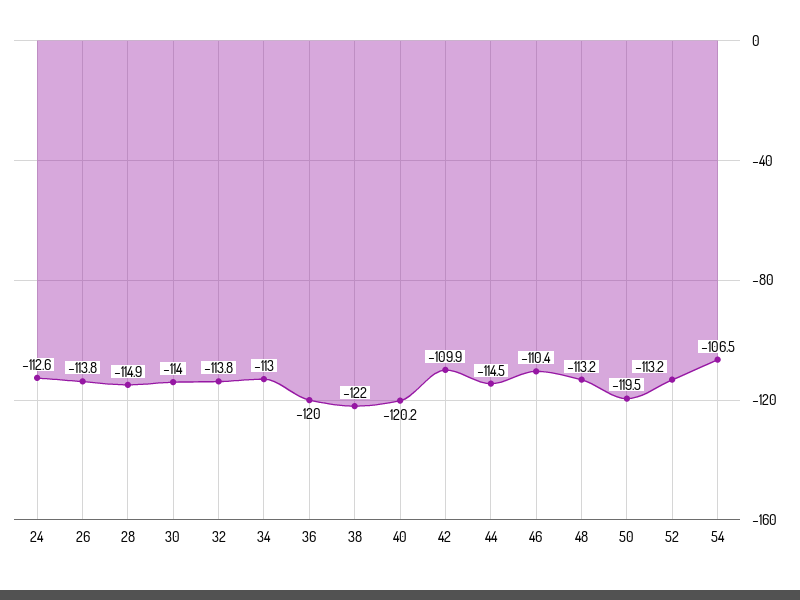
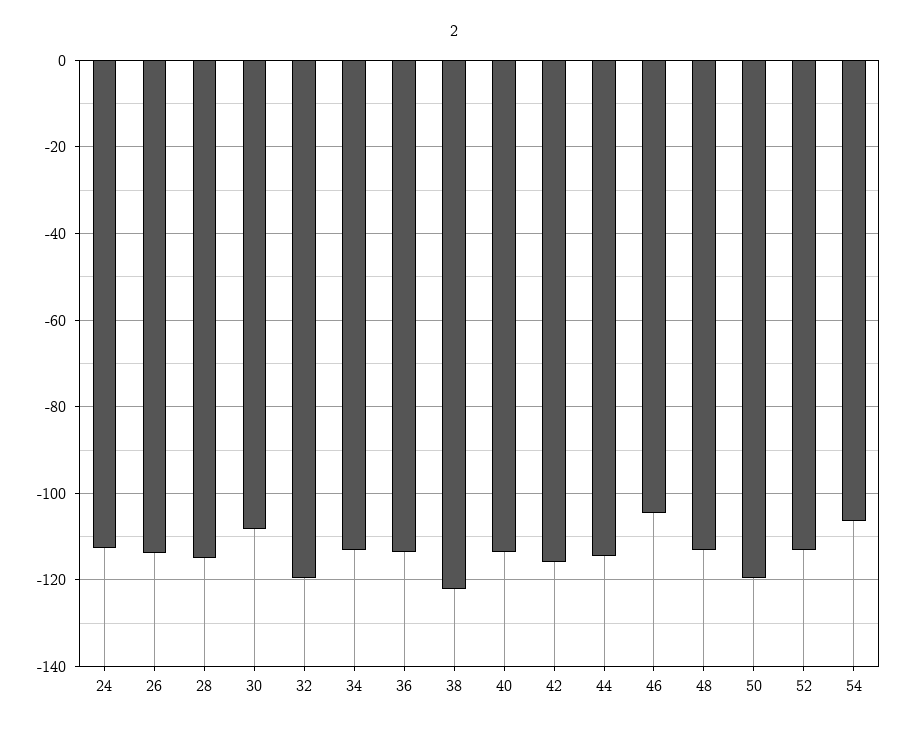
  {
    "24": -112.6,
    "26": -113.8,
    "28": -114.9,
-   "30": -114,
+   "30": -108,
-   "32": -113.8,
+   "32": -120,
    "34": -113,
-   "36": -120,
+   "36": -114,
    "38": -122,
-   "40": -120.2,
+   "40": -114,
-   "42": -109.9,
+   "42": -116,
    "44": -114.5,
-   "46": -110.4,
+   "46": -104,
    "48": -113.2,
    "50": -119.5,
    "52": -113.2,
    "54": -106.5
  }

